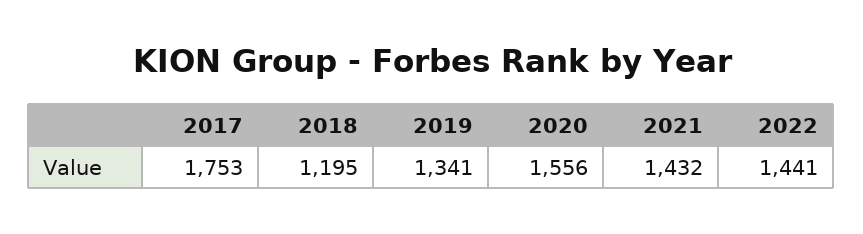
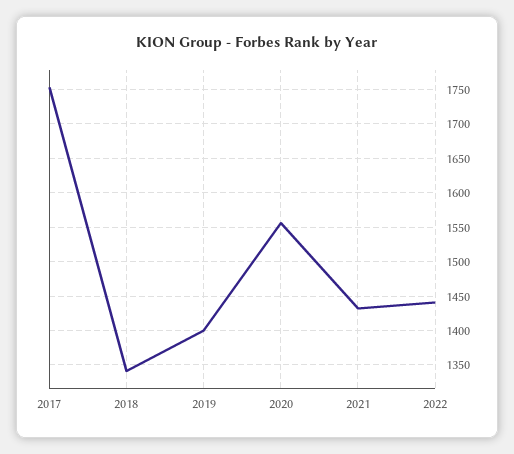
  {
    "2017": 1753,
-   "2018": 1195,
+   "2018": 1340,
-   "2019": 1341,
+   "2019": 1400,
    "2020": 1556,
    "2021": 1432,
    "2022": 1441
  }

